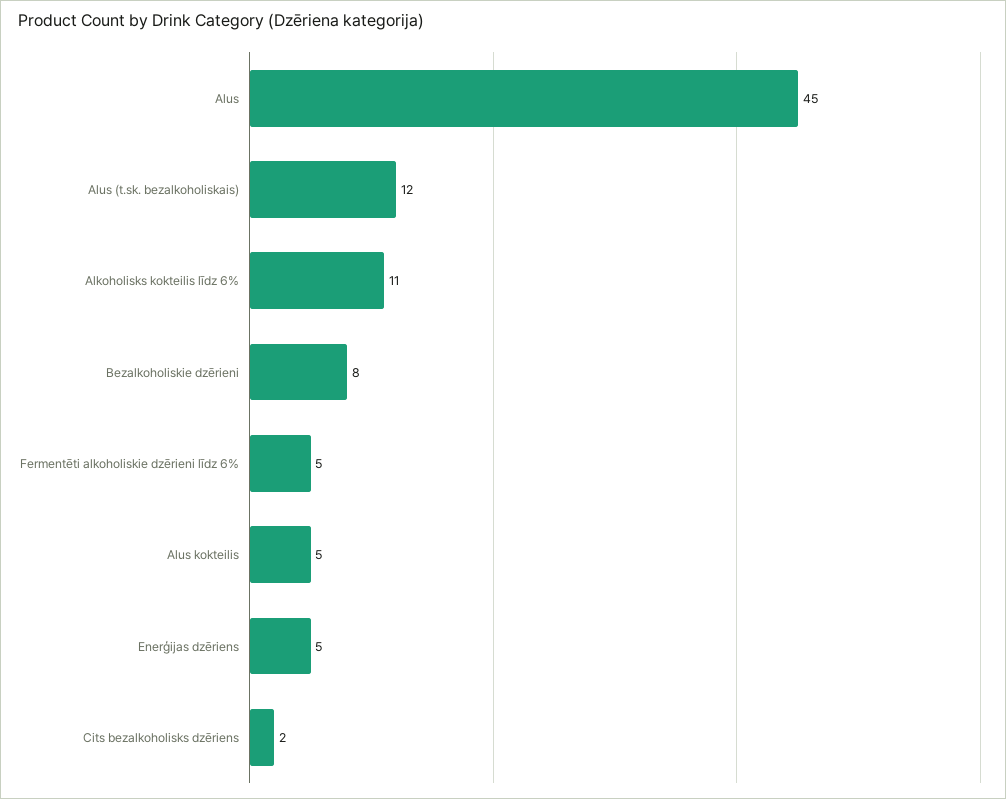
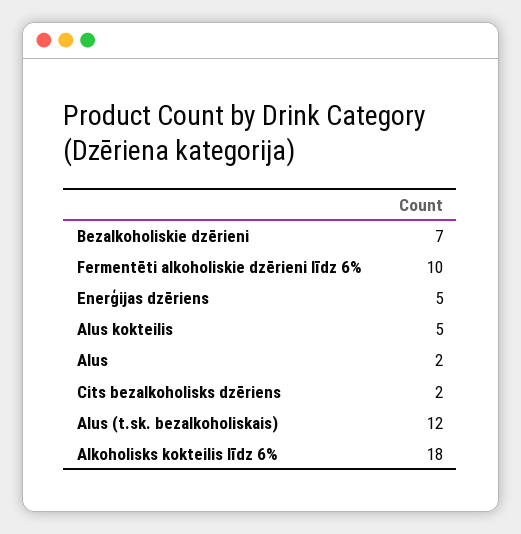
  {
-   "Alus": 45,
+   "Alus": 2,
    "Alus (t.sk. bezalkoholiskais)": 12,
-   "Alkoholisks kokteilis līdz 6%": 11,
+   "Alkoholisks kokteilis līdz 6%": 18,
-   "Bezalkoholiskie dzērieni": 8,
+   "Bezalkoholiskie dzērieni": 7,
-   "Fermentēti alkoholiskie dzērieni līdz 6%": 5,
+   "Fermentēti alkoholiskie dzērieni līdz 6%": 10,
    "Alus kokteilis": 5,
    "Enerģijas dzēriens": 5,
    "Cits bezalkoholisks dzēriens": 2
  }

